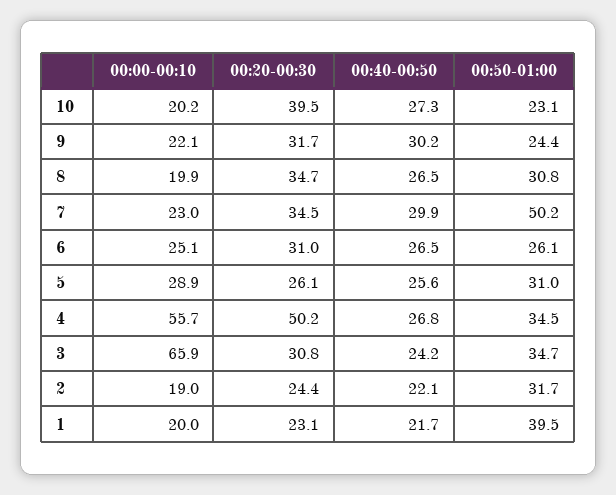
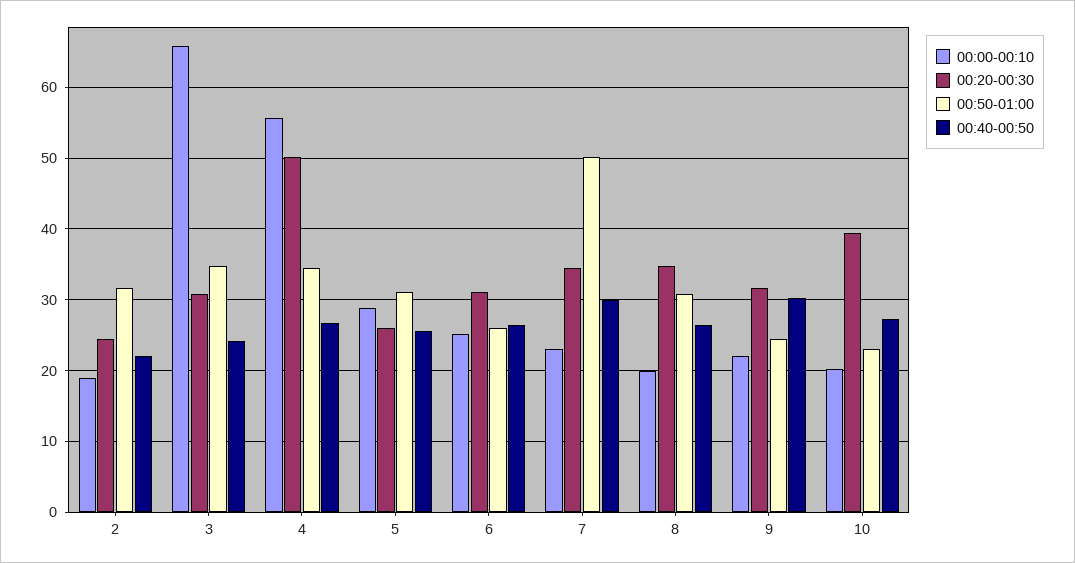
  {
    "00:00-00:10": {
      "10": 20.2,
      "9": 22.1,
      "8": 19.9,
      "7": 23,
      "6": 25.1,
      "5": 28.9,
      "4": 55.7,
      "3": 65.9,
-     "2": 19,
+     "2": 19
-     "1": 20
    },
    "00:20-00:30": {
      "10": 39.5,
      "9": 31.7,
      "8": 34.7,
      "7": 34.5,
      "6": 31,
      "5": 26.1,
      "4": 50.2,
      "3": 30.8,
-     "2": 24.4,
+     "2": 24.4
-     "1": 23.1
    },
    "00:40-00:50": {
      "10": 27.3,
      "9": 30.2,
      "8": 26.5,
      "7": 29.9,
      "6": 26.5,
      "5": 25.6,
      "4": 26.8,
      "3": 24.2,
-     "2": 22.1,
+     "2": 22.1
-     "1": 21.7
    },
    "00:50-01:00": {
      "10": 23.1,
      "9": 24.4,
      "8": 30.8,
      "7": 50.2,
      "6": 26.1,
      "5": 31,
      "4": 34.5,
      "3": 34.7,
-     "2": 31.7,
+     "2": 31.7
-     "1": 39.5
    }
  }

